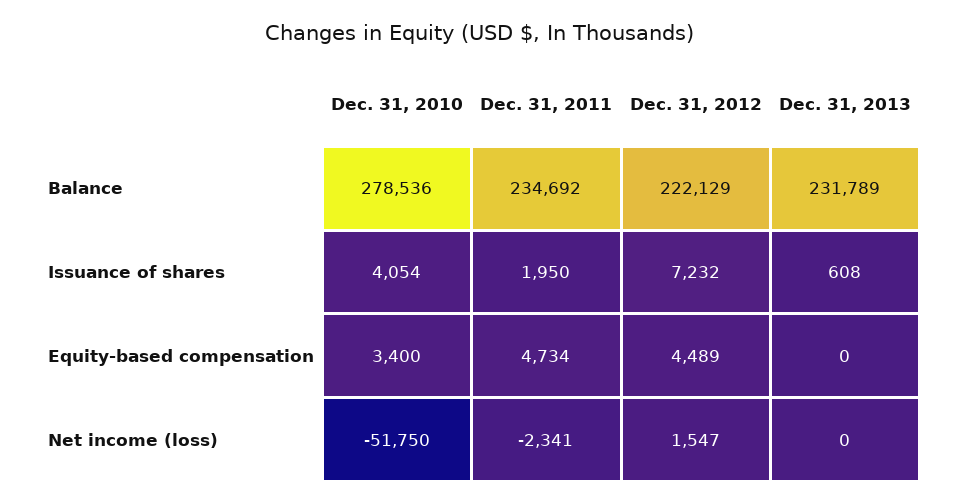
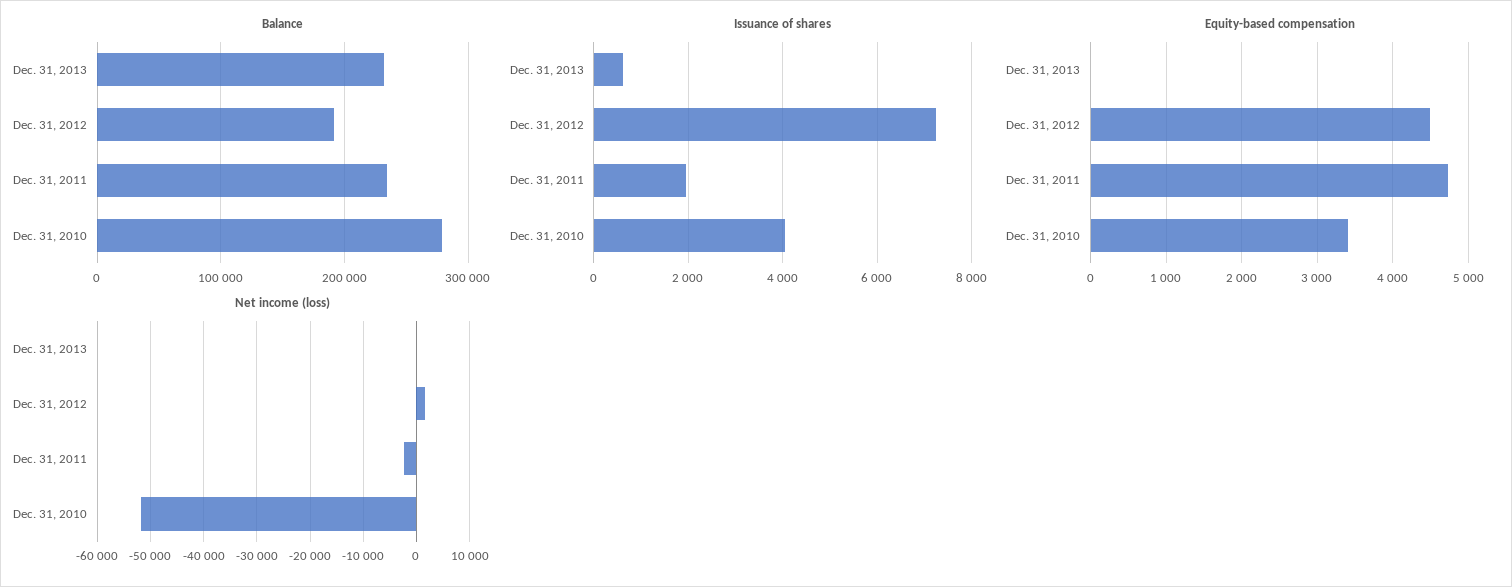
  {
    "Balance": {
      "Dec. 31, 2010": 278536,
      "Dec. 31, 2011": 234692,
-     "Dec. 31, 2012": 222129,
+     "Dec. 31, 2012": 190000,
      "Dec. 31, 2013": 231789
    },
    "Issuance of shares": {
      "Dec. 31, 2010": 4054,
      "Dec. 31, 2011": 1950,
      "Dec. 31, 2012": 7232,
      "Dec. 31, 2013": 608
    },
    "Equity-based compensation": {
      "Dec. 31, 2010": 3400,
      "Dec. 31, 2011": 4734,
      "Dec. 31, 2012": 4489,
      "Dec. 31, 2013": 0
    },
    "Net income (loss)": {
      "Dec. 31, 2010": -51750,
      "Dec. 31, 2011": -2341,
      "Dec. 31, 2012": 1547,
      "Dec. 31, 2013": 0
    }
  }

